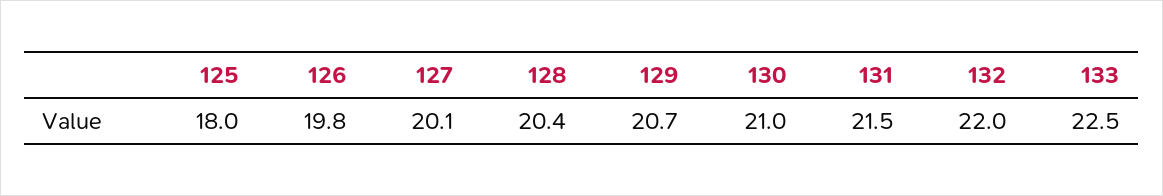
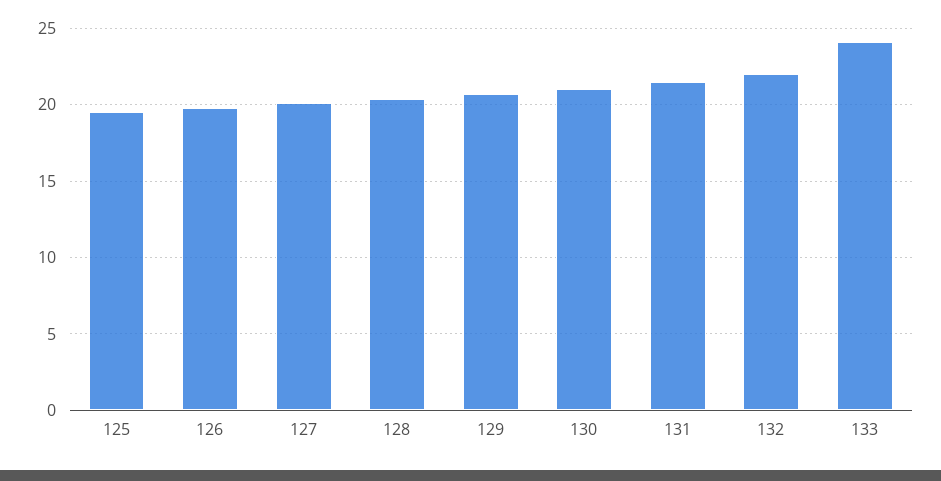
  {
-   "125": 18,
+   "125": 19.5,
    "126": 19.8,
    "127": 20.1,
    "128": 20.4,
    "129": 20.7,
    "130": 21,
    "131": 21.5,
    "132": 22,
-   "133": 22.5
+   "133": 24
  }

